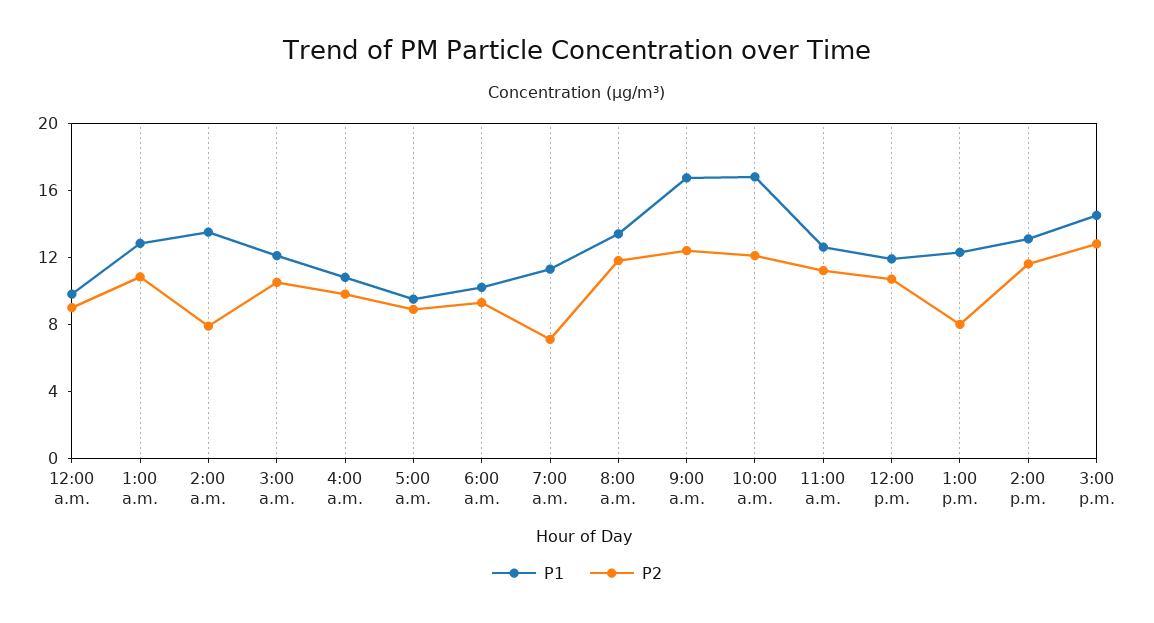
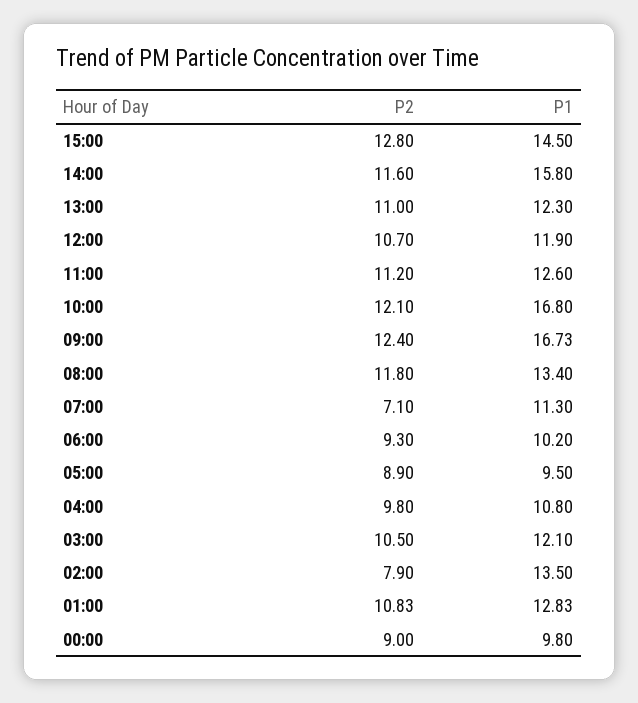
  {
    "P1": {
      "12:00 a.m.": 9.8,
      "1:00 a.m.": 12.83,
      "2:00 a.m.": 13.5,
      "3:00 a.m.": 12.1,
      "4:00 a.m.": 10.8,
      "5:00 a.m.": 9.5,
      "6:00 a.m.": 10.2,
      "7:00 a.m.": 11.3,
      "8:00 a.m.": 13.4,
      "9:00 a.m.": 16.73,
      "10:00 a.m.": 16.8,
      "11:00 a.m.": 12.6,
      "12:00 p.m.": 11.9,
      "1:00 p.m.": 12.3,
-     "2:00 p.m.": 13,
+     "2:00 p.m.": 15.8,
      "3:00 p.m.": 14.5
    },
    "P2": {
      "12:00 a.m.": 9,
      "1:00 a.m.": 10.83,
      "2:00 a.m.": 7.9,
      "3:00 a.m.": 10.5,
      "4:00 a.m.": 9.8,
      "5:00 a.m.": 8.9,
      "6:00 a.m.": 9.3,
      "7:00 a.m.": 7.1,
      "8:00 a.m.": 11.8,
      "9:00 a.m.": 12.4,
      "10:00 a.m.": 12.1,
      "11:00 a.m.": 11.2,
      "12:00 p.m.": 10.7,
-     "1:00 p.m.": 8,
+     "1:00 p.m.": 11,
      "2:00 p.m.": 11.6,
      "3:00 p.m.": 12.8
    }
  }

